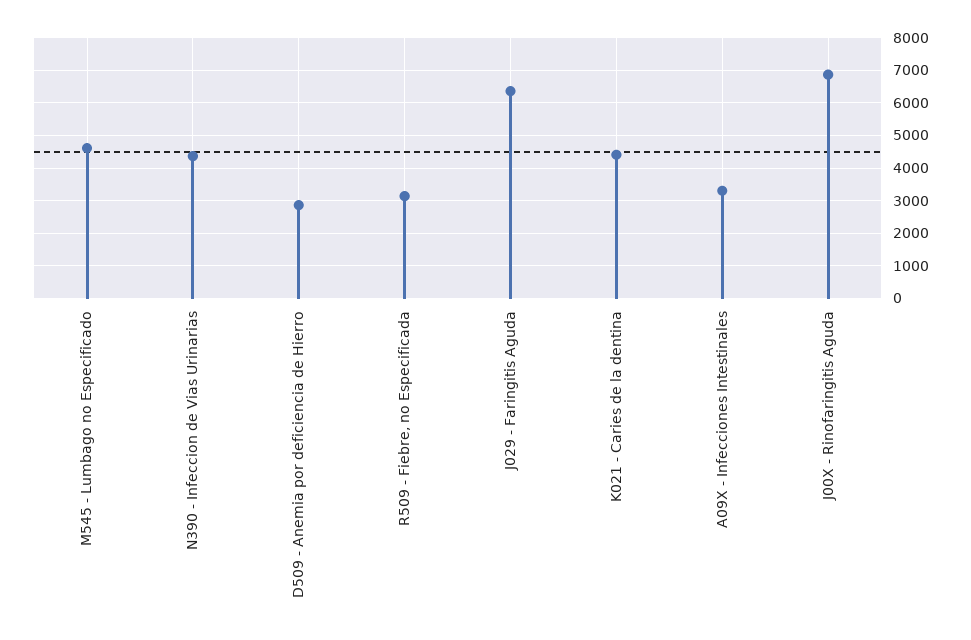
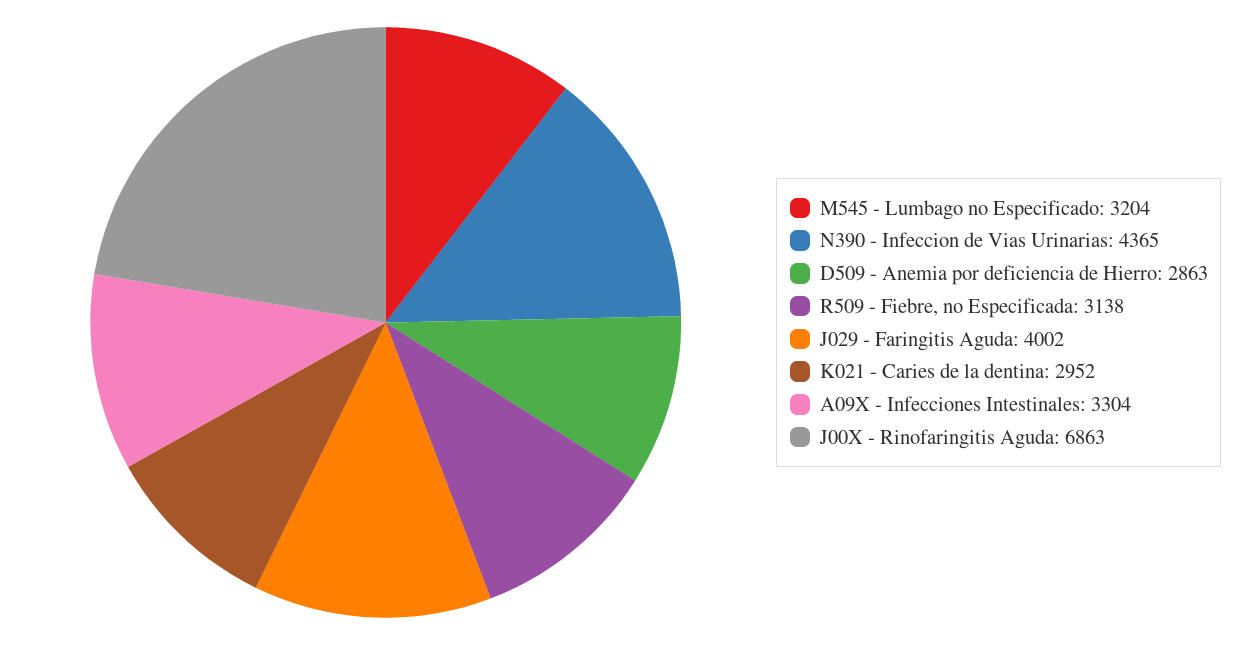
  {
-   "M545 - Lumbago no Especificado": 4600,
+   "M545 - Lumbago no Especificado": 3204,
    "N390 - Infeccion de Vias Urinarias": 4365,
    "D509 - Anemia por deficiencia de Hierro": 2863,
    "R509 - Fiebre, no Especificada": 3138,
-   "J029 - Faringitis Aguda": 6400,
+   "J029 - Faringitis Aguda": 4002,
-   "K021 - Caries de la dentina": 4400,
+   "K021 - Caries de la dentina": 2952,
    "A09X - Infecciones Intestinales": 3304,
    "J00X - Rinofaringitis Aguda": 6863
  }

